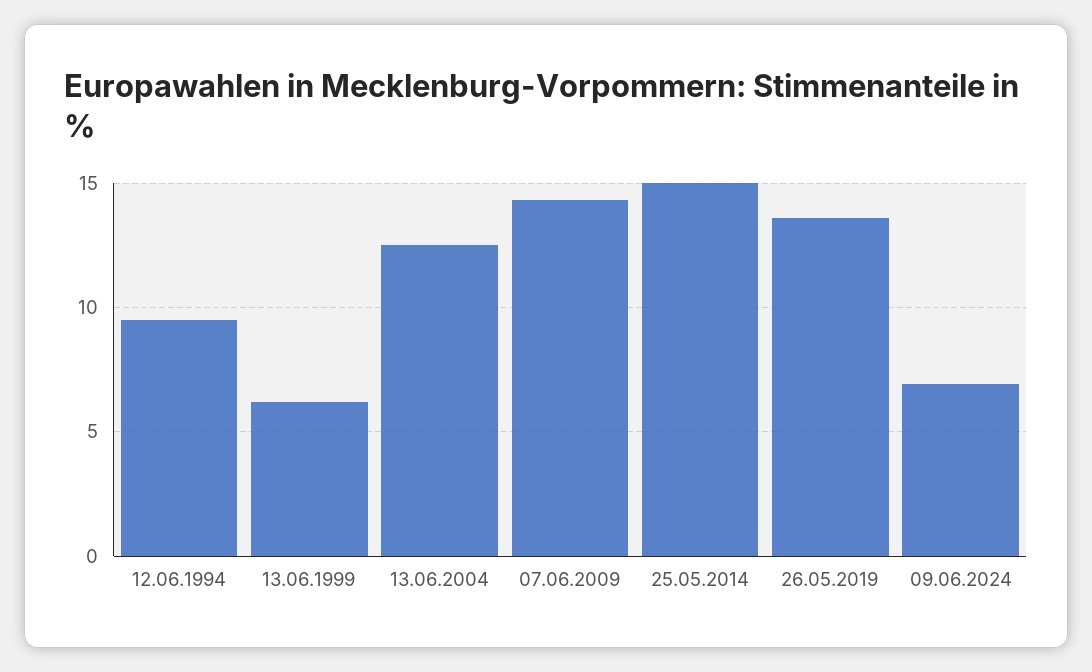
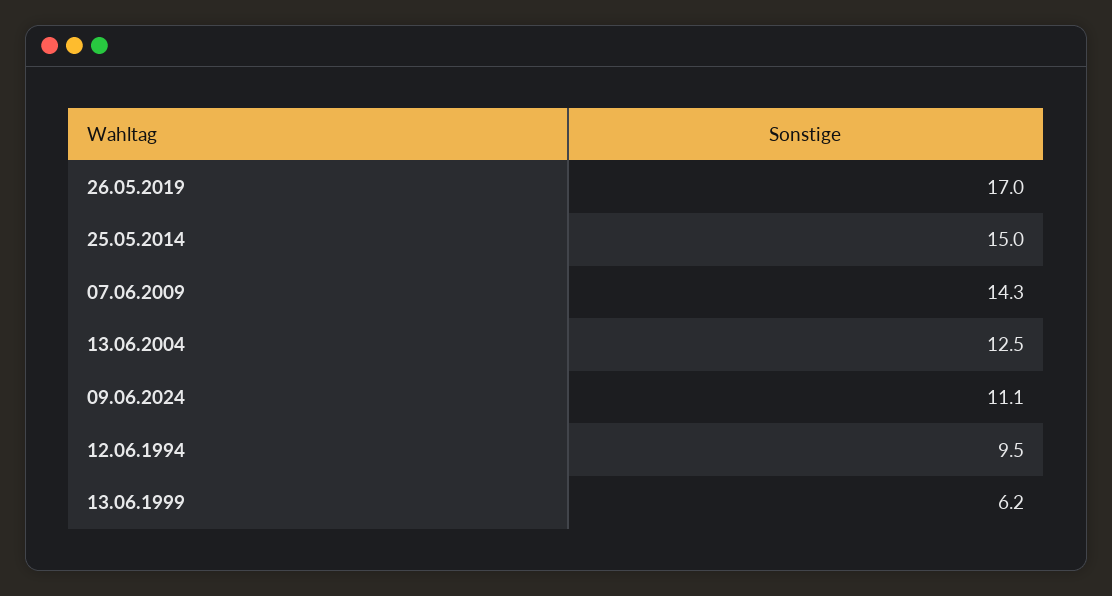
  {
    "12.06.1994": 9.5,
    "13.06.1999": 6.2,
    "13.06.2004": 12.5,
    "07.06.2009": 14.3,
    "25.05.2014": 15,
-   "26.05.2019": 13.5,
+   "26.05.2019": 17,
-   "09.06.2024": 7
+   "09.06.2024": 11.1
  }

